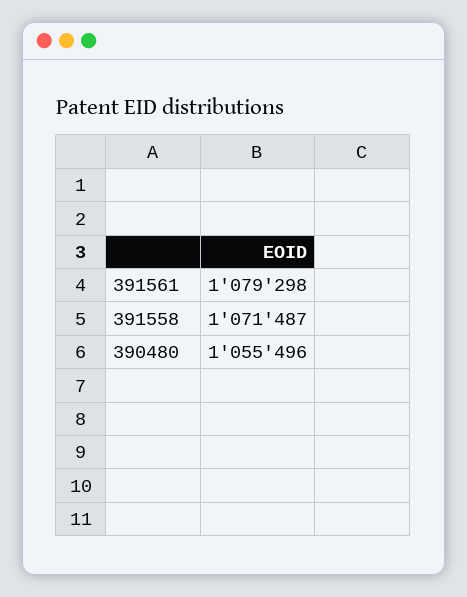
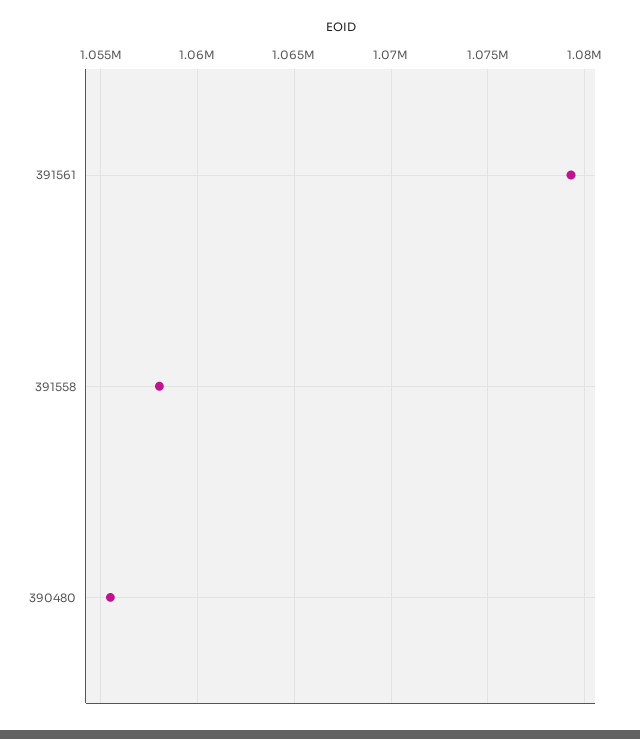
  {
    "391561": 1079298,
-   "391558": 1071487,
+   "391558": 1058000,
    "390480": 1055496
  }

